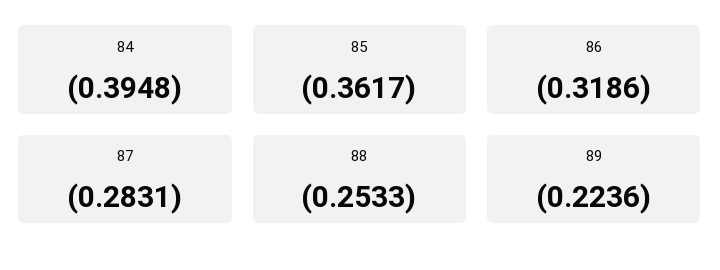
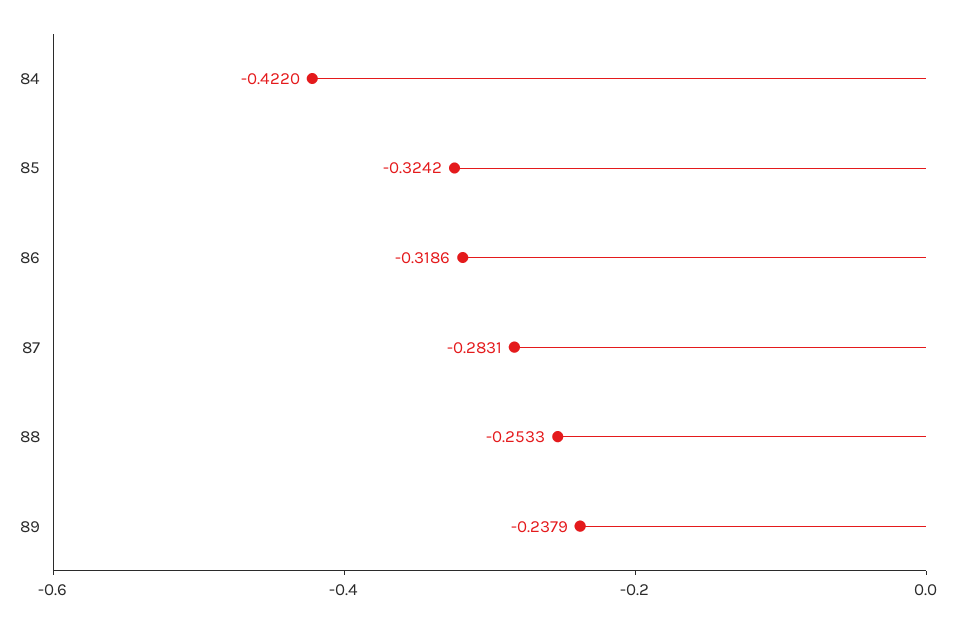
  {
-   "84": -0.3948,
+   "84": -0.422,
-   "85": -0.3617,
+   "85": -0.3242,
    "86": -0.3186,
    "87": -0.2831,
    "88": -0.2533,
-   "89": -0.2236
+   "89": -0.2379
  }

